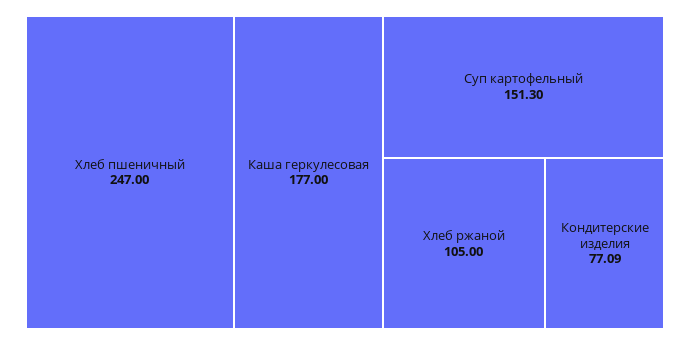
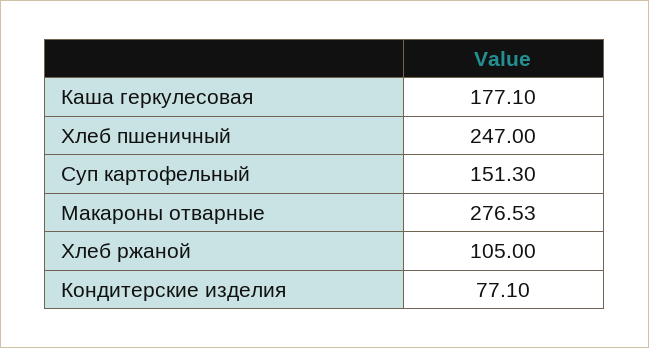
  {
    "Хлеб пшеничный": 247,
-   "Каша геркулесовая": 177,
+   "Каша геркулесовая": 177.1,
    "Суп картофельный": 151.3,
    "Хлеб ржаной": 105,
-   "Кондитерские изделия": 77.09
+   "Кондитерские изделия": 77.1,
+   "Макароны отварные": 276.53
  }

